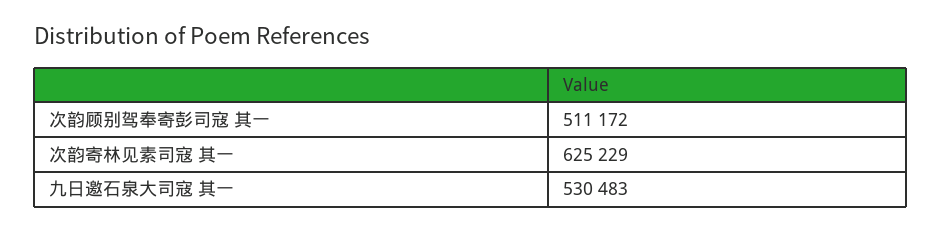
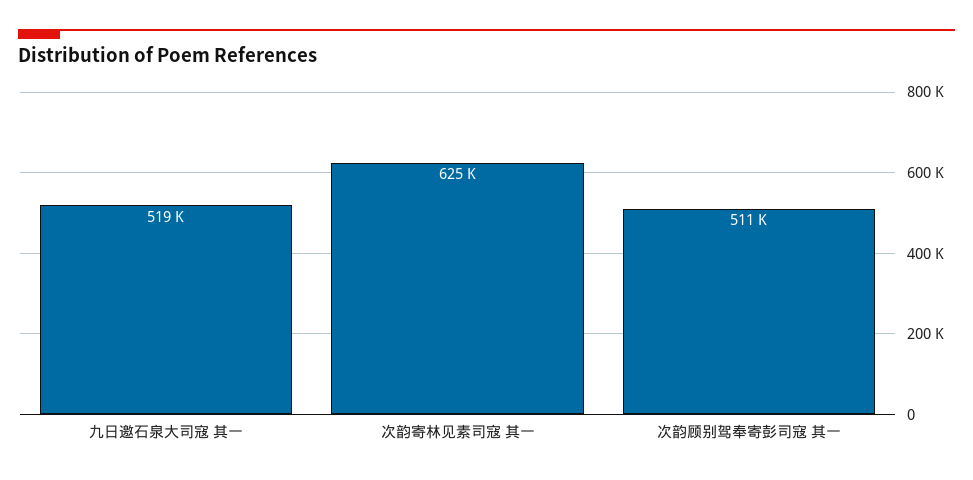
  {
    "次韵顾别驾奉寄彭司寇 其一": 511172,
    "次韵寄林见素司寇 其一": 625229,
-   "九日邀石泉大司寇 其一": 530483
+   "九日邀石泉大司寇 其一": 519000
  }

